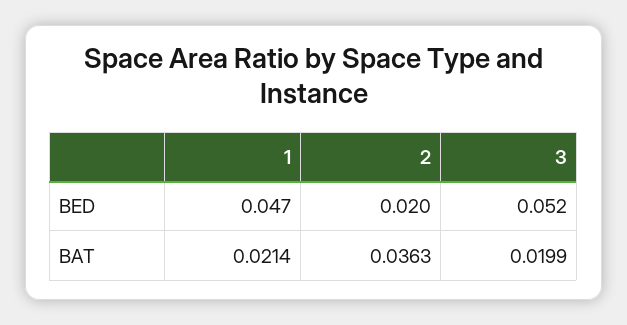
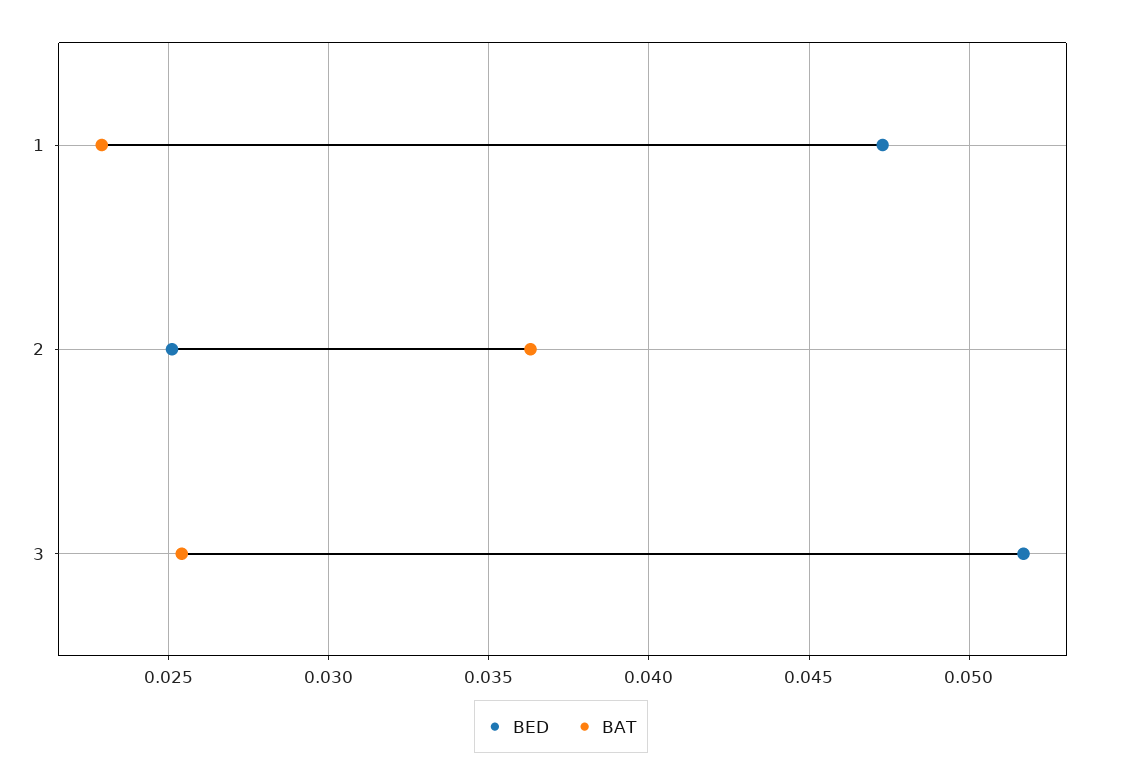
  {
    "BED": {
      "1": 0.047,
-     "2": 0.02,
+     "2": 0.025,
      "3": 0.052
    },
    "BAT": {
-     "1": 0.0214,
+     "1": 0.023,
      "2": 0.0363,
-     "3": 0.0199
+     "3": 0.0255
    }
  }

